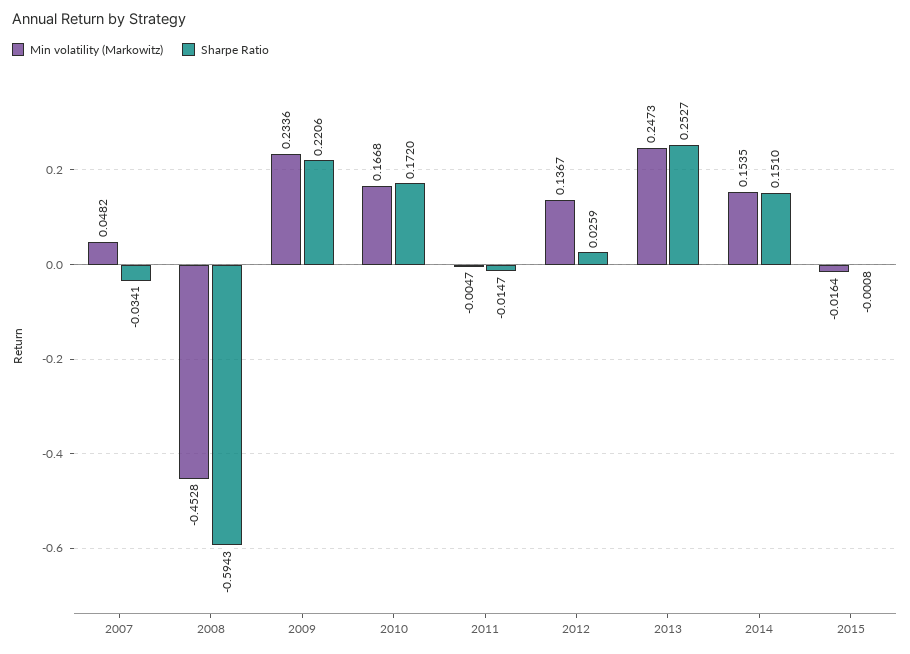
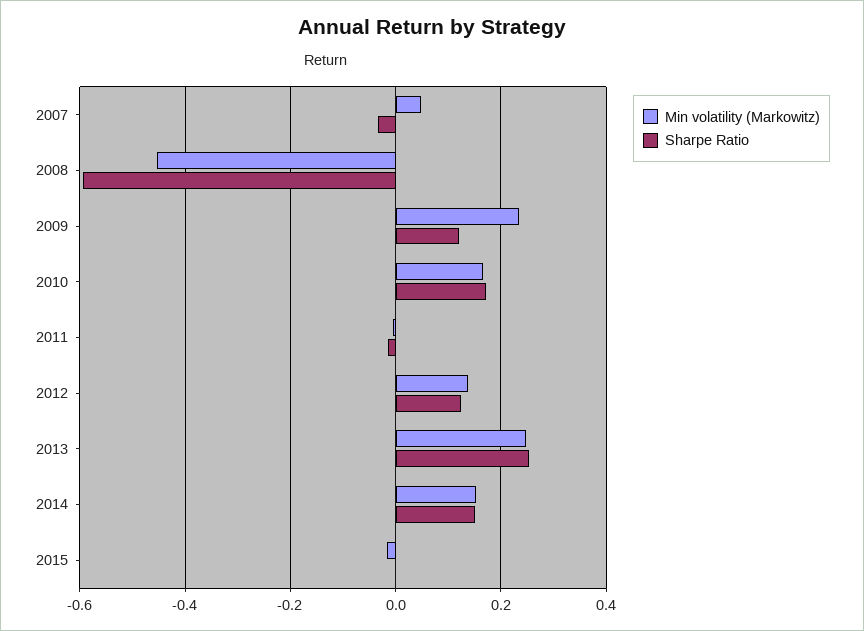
  {
    "Min volatility (Markowitz)": {
      "2007": 0.0482,
      "2008": -0.4528,
      "2009": 0.2336,
      "2010": 0.1668,
      "2011": -0.0047,
      "2012": 0.1367,
      "2013": 0.2473,
      "2014": 0.1535,
      "2015": -0.0164
    },
    "Sharpe Ratio": {
      "2007": -0.0341,
      "2008": -0.5943,
-     "2009": 0.2206,
+     "2009": 0.12,
      "2010": 0.172,
      "2011": -0.0147,
-     "2012": 0.0259,
+     "2012": 0.12,
      "2013": 0.2527,
      "2014": 0.151,
      "2015": -0.0008
    }
  }

